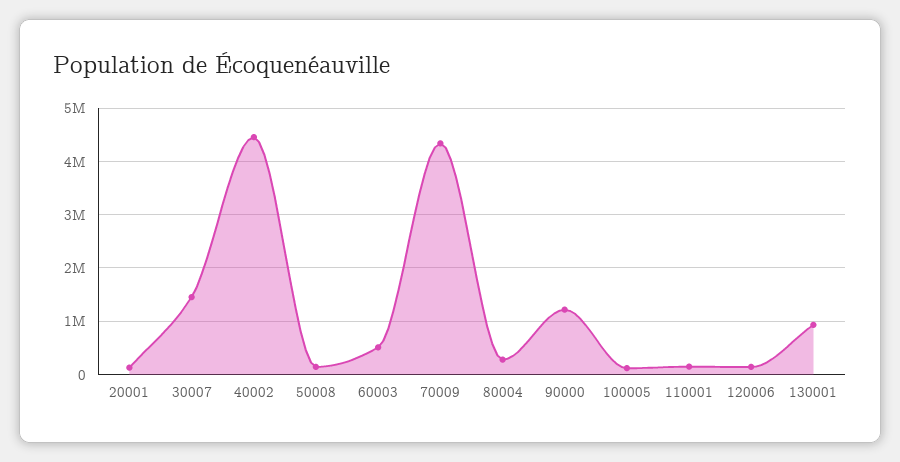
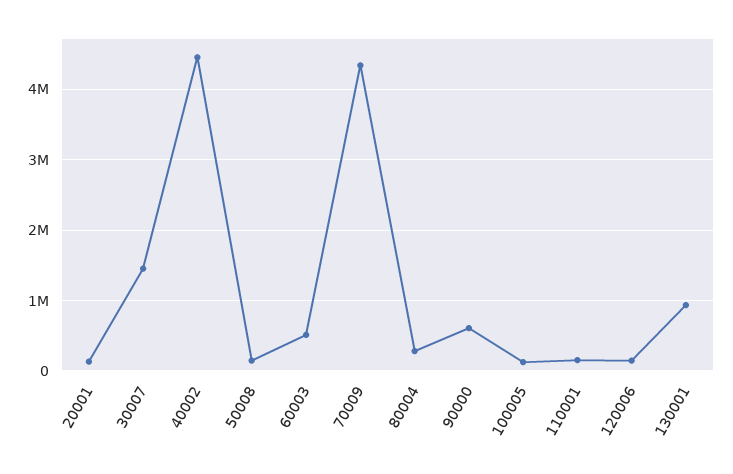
  {
    "20001": 100000,
    "30007": 1500000,
    "40002": 4500000,
    "50008": 100000,
    "60003": 500000,
    "70009": 4300000,
    "80004": 300000,
-   "90000": 1200000,
+   "90000": 600000,
    "100005": 100000,
    "110001": 200000,
    "120006": 100000,
    "130001": 900000
  }

